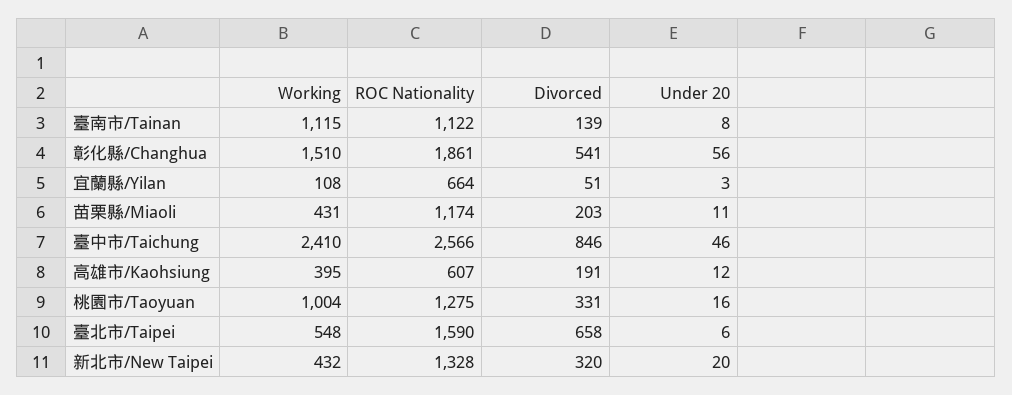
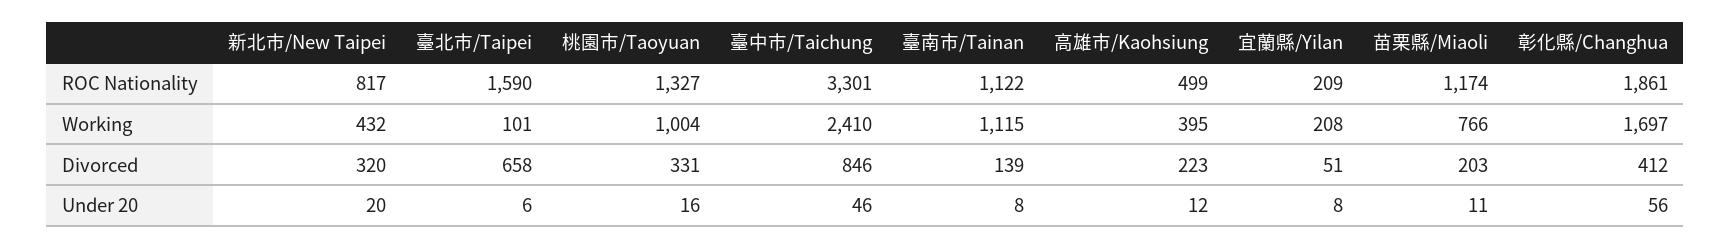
  {
    "Working": {
      "臺南市/Tainan": 1115,
-     "彰化縣/Changhua": 1510,
+     "彰化縣/Changhua": 1697,
-     "宜蘭縣/Yilan": 108,
+     "宜蘭縣/Yilan": 208,
-     "苗栗縣/Miaoli": 431,
+     "苗栗縣/Miaoli": 766,
      "臺中市/Taichung": 2410,
      "高雄市/Kaohsiung": 395,
      "桃園市/Taoyuan": 1004,
-     "臺北市/Taipei": 548,
+     "臺北市/Taipei": 101,
      "新北市/New Taipei": 432
    },
    "ROC Nationality": {
      "臺南市/Tainan": 1122,
      "彰化縣/Changhua": 1861,
-     "宜蘭縣/Yilan": 664,
+     "宜蘭縣/Yilan": 209,
      "苗栗縣/Miaoli": 1174,
-     "臺中市/Taichung": 2566,
+     "臺中市/Taichung": 3301,
-     "高雄市/Kaohsiung": 607,
+     "高雄市/Kaohsiung": 499,
-     "桃園市/Taoyuan": 1275,
+     "桃園市/Taoyuan": 1327,
      "臺北市/Taipei": 1590,
-     "新北市/New Taipei": 1328
+     "新北市/New Taipei": 817
    },
    "Divorced": {
      "臺南市/Tainan": 139,
-     "彰化縣/Changhua": 541,
+     "彰化縣/Changhua": 412,
      "宜蘭縣/Yilan": 51,
      "苗栗縣/Miaoli": 203,
      "臺中市/Taichung": 846,
-     "高雄市/Kaohsiung": 191,
+     "高雄市/Kaohsiung": 223,
      "桃園市/Taoyuan": 331,
      "臺北市/Taipei": 658,
      "新北市/New Taipei": 320
    },
    "Under 20": {
      "臺南市/Tainan": 8,
      "彰化縣/Changhua": 56,
-     "宜蘭縣/Yilan": 3,
+     "宜蘭縣/Yilan": 8,
      "苗栗縣/Miaoli": 11,
      "臺中市/Taichung": 46,
      "高雄市/Kaohsiung": 12,
      "桃園市/Taoyuan": 16,
      "臺北市/Taipei": 6,
      "新北市/New Taipei": 20
    }
  }

